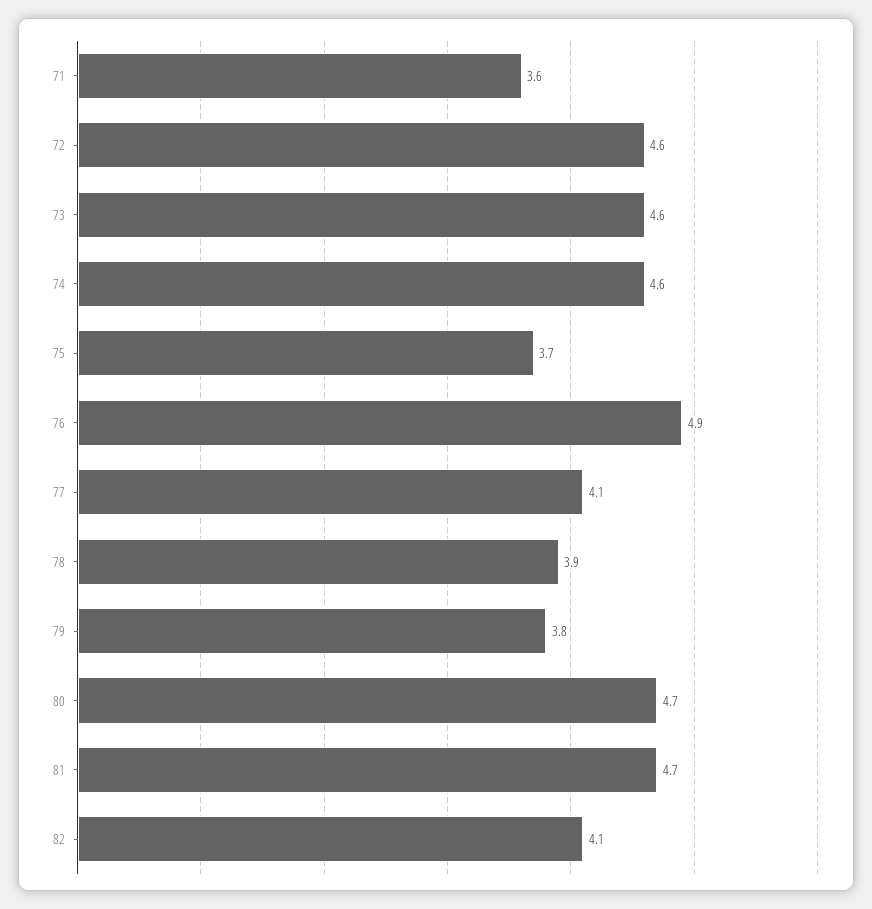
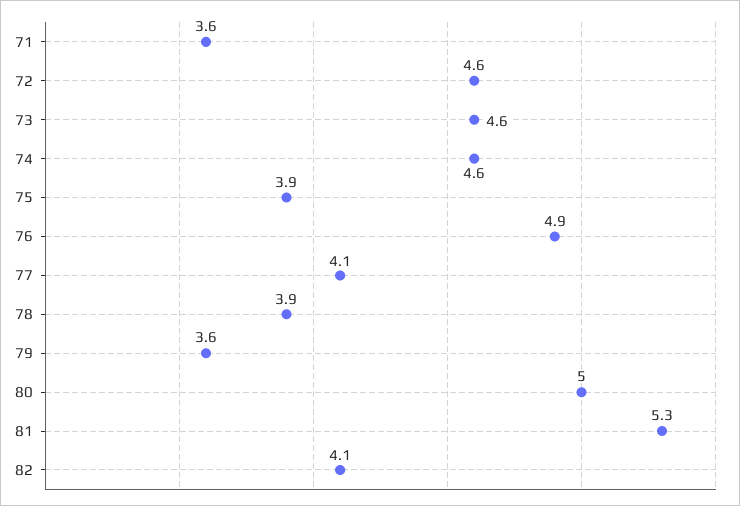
  {
    "71": 3.6,
    "72": 4.6,
    "73": 4.6,
    "74": 4.6,
-   "75": 3.7,
+   "75": 3.9,
    "76": 4.9,
    "77": 4.1,
    "78": 3.9,
-   "79": 3.8,
+   "79": 3.6,
-   "80": 4.7,
+   "80": 5,
-   "81": 4.7,
+   "81": 5.3,
    "82": 4.1
  }

